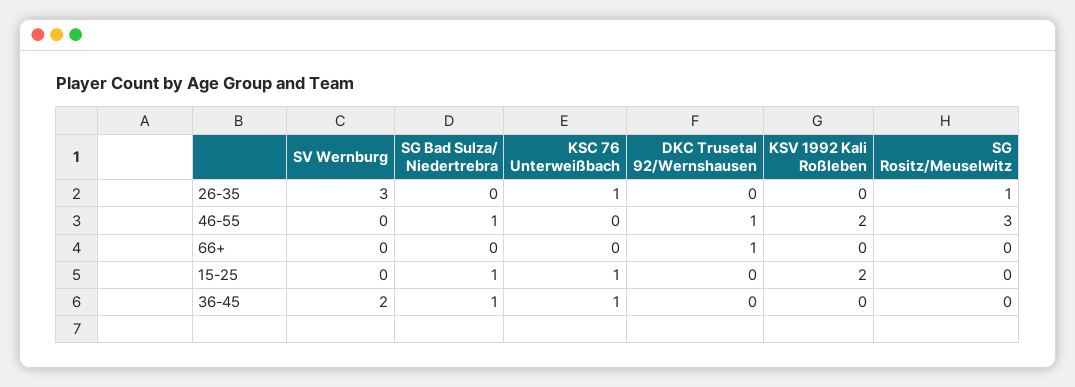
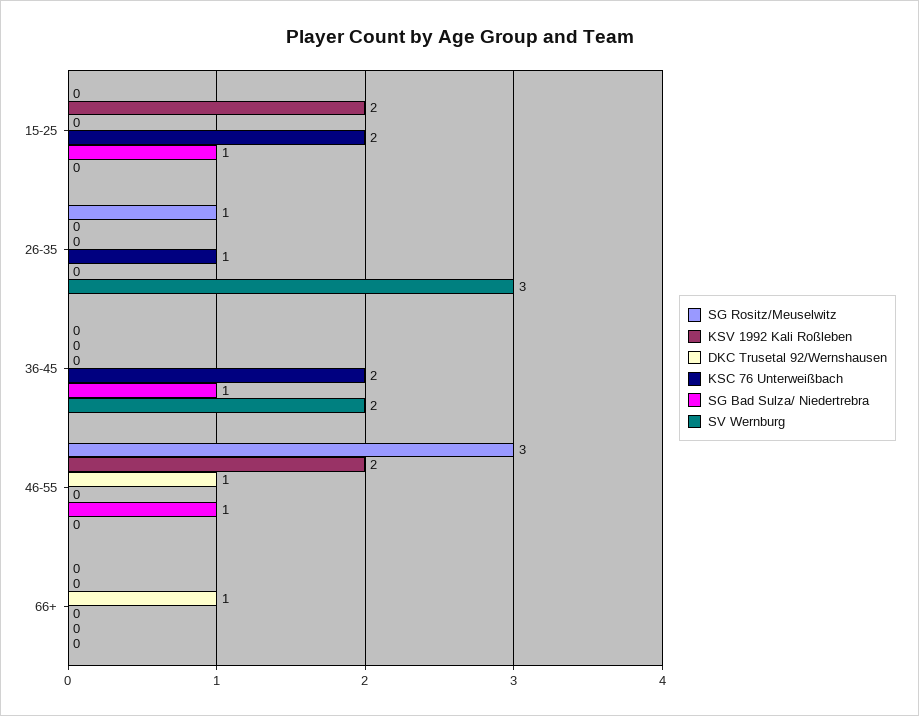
  {
    "SV Wernburg": {
      "26-35": 3,
      "46-55": 0,
      "66+": 0,
      "15-25": 0,
      "36-45": 2
    },
    "SG Bad Sulza/ Niedertrebra": {
      "26-35": 0,
      "46-55": 1,
      "66+": 0,
      "15-25": 1,
      "36-45": 1
    },
    "KSC 76 Unterweißbach": {
      "26-35": 1,
      "46-55": 0,
      "66+": 0,
-     "15-25": 1,
+     "15-25": 2,
-     "36-45": 1
+     "36-45": 2
    },
    "DKC Trusetal 92/Wernshausen": {
      "26-35": 0,
      "46-55": 1,
      "66+": 1,
      "15-25": 0,
      "36-45": 0
    },
    "KSV 1992 Kali Roßleben": {
      "26-35": 0,
      "46-55": 2,
      "66+": 0,
      "15-25": 2,
      "36-45": 0
    },
    "SG Rositz/Meuselwitz": {
      "26-35": 1,
      "46-55": 3,
      "66+": 0,
      "15-25": 0,
      "36-45": 0
    }
  }

